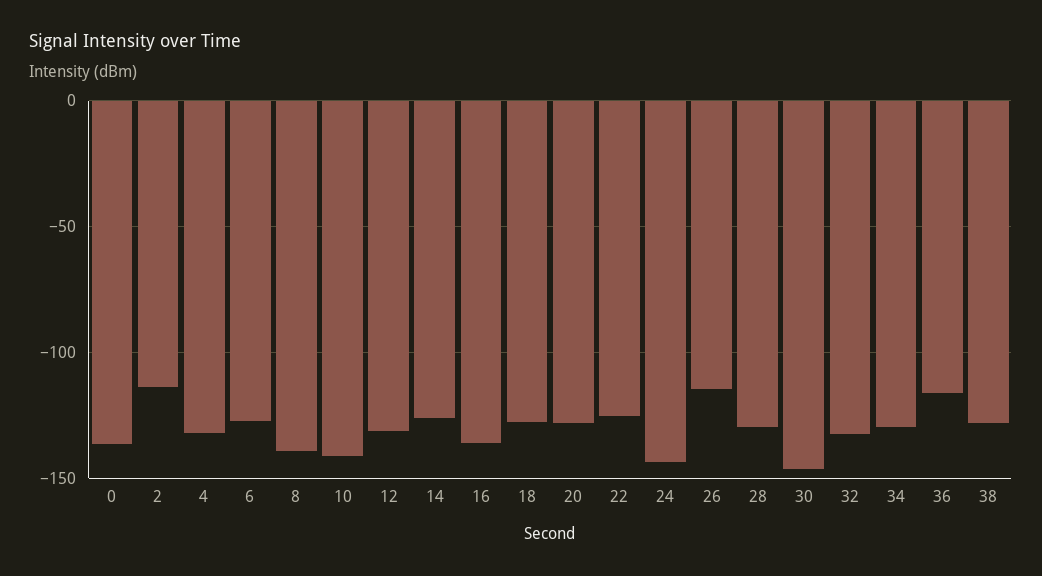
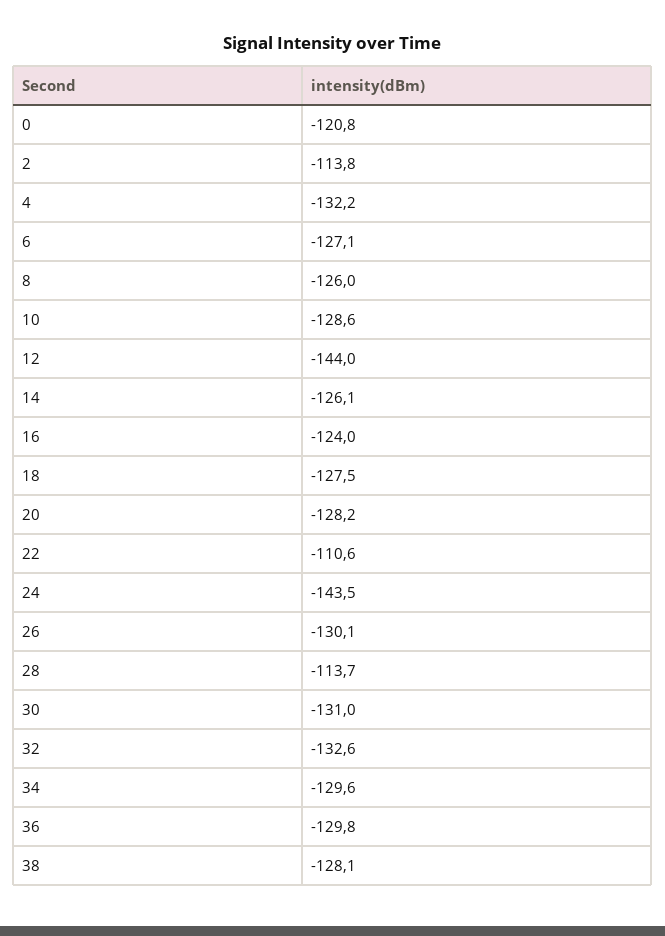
  {
-   "0": -135,
+   "0": -120.8,
    "2": -113.8,
    "4": -132.2,
    "6": -127.1,
-   "8": -140,
+   "8": -126,
-   "10": -140,
+   "10": -128.6,
-   "12": -130,
+   "12": -144,
    "14": -126.1,
-   "16": -135,
+   "16": -124,
    "18": -127.5,
    "20": -128.2,
-   "22": -125,
+   "22": -110.6,
    "24": -143.5,
-   "26": -115,
+   "26": -130.1,
-   "28": -130,
+   "28": -113.7,
-   "30": -145,
+   "30": -131,
    "32": -132.6,
    "34": -129.6,
-   "36": -115,
+   "36": -129.8,
    "38": -128.1
  }

